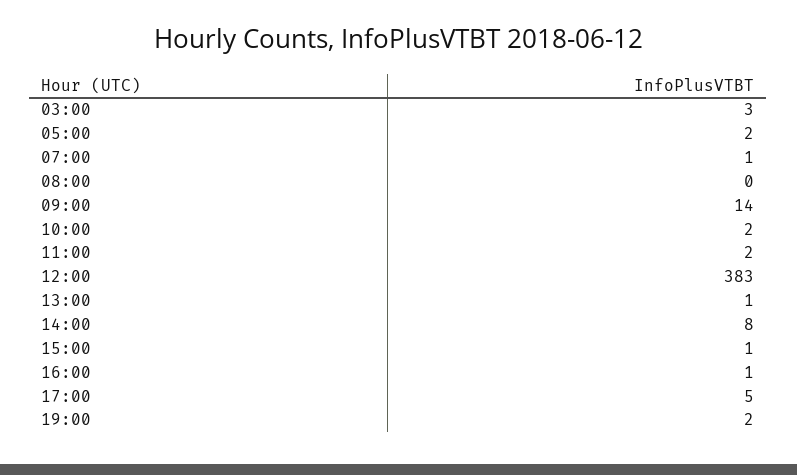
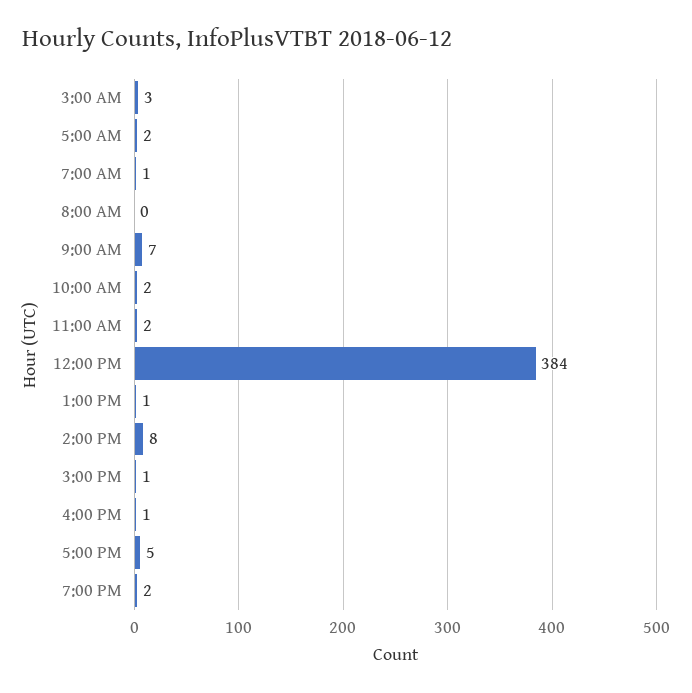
  {
    "03:00": 3,
    "05:00": 2,
    "07:00": 1,
    "08:00": 0,
-   "09:00": 14,
+   "09:00": 7,
    "10:00": 2,
    "11:00": 2,
-   "12:00": 383,
+   "12:00": 384,
    "13:00": 1,
    "14:00": 8,
    "15:00": 1,
    "16:00": 1,
    "17:00": 5,
    "19:00": 2
  }

